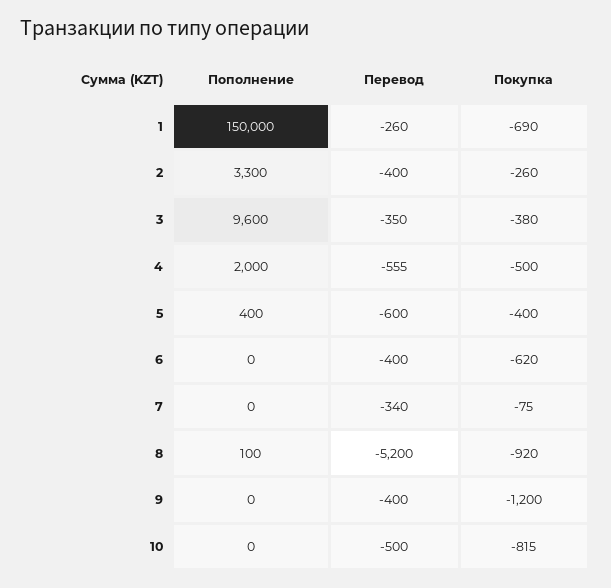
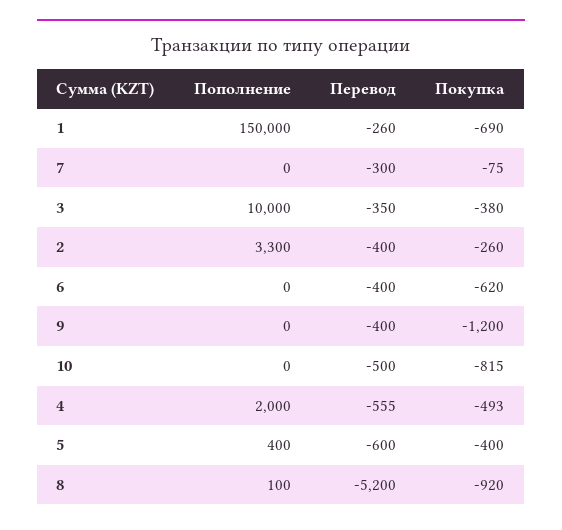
  {
    "Пополнение": {
      "1": 150000,
      "2": 3300,
-     "3": 9600,
+     "3": 10000,
      "4": 2000,
      "5": 400,
      "6": 0,
      "7": 0,
      "8": 100,
      "9": 0,
      "10": 0
    },
    "Перевод": {
      "1": -260,
      "2": -400,
      "3": -350,
      "4": -555,
      "5": -600,
      "6": -400,
-     "7": -340,
+     "7": -300,
      "8": -5200,
      "9": -400,
      "10": -500
    },
    "Покупка": {
      "1": -690,
      "2": -260,
      "3": -380,
-     "4": -500,
+     "4": -493,
      "5": -400,
      "6": -620,
      "7": -75,
      "8": -920,
      "9": -1200,
      "10": -815
    }
  }

